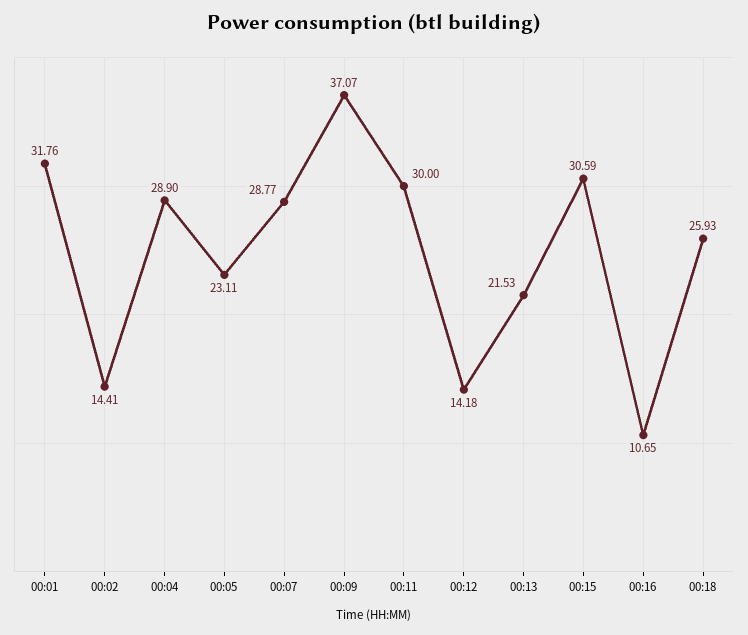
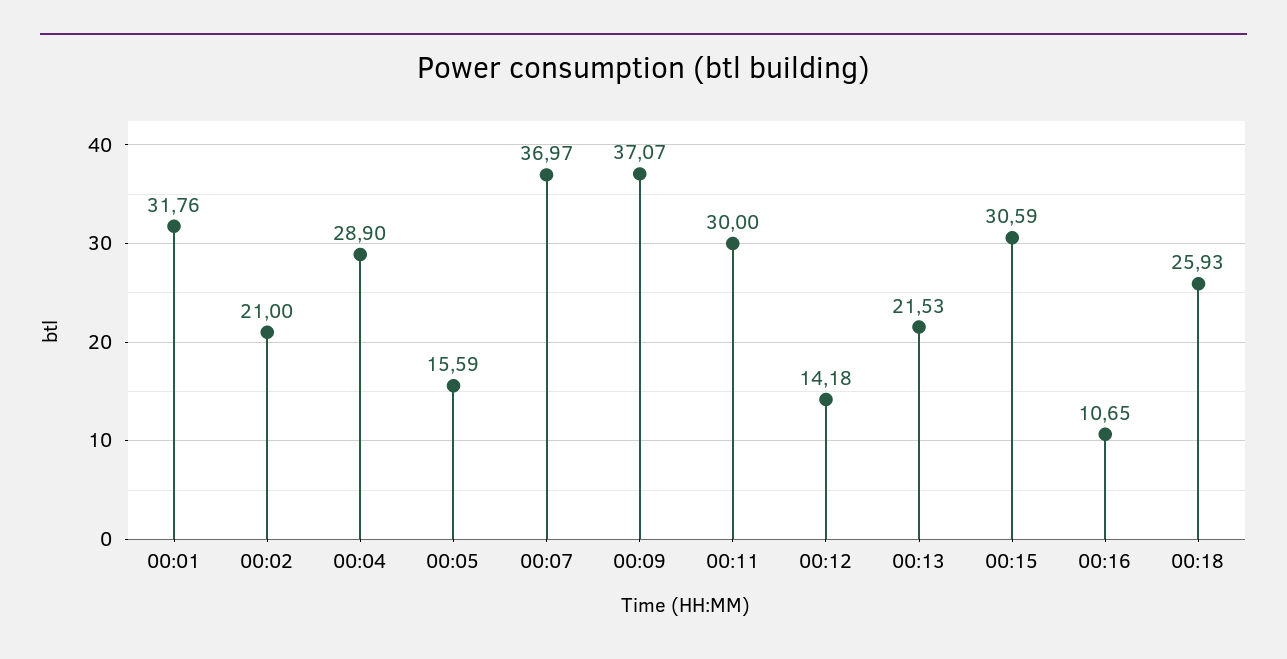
  {
    "00:01": 31.76,
-   "00:02": 14.41,
+   "00:02": 21,
    "00:04": 28.9,
-   "00:05": 23.11,
+   "00:05": 15.59,
-   "00:07": 28.77,
+   "00:07": 36.97,
    "00:09": 37.07,
    "00:11": 30,
    "00:12": 14.18,
    "00:13": 21.53,
    "00:15": 30.59,
    "00:16": 10.65,
    "00:18": 25.93
  }

